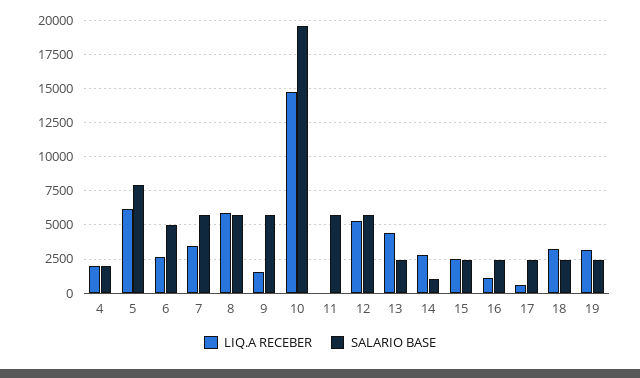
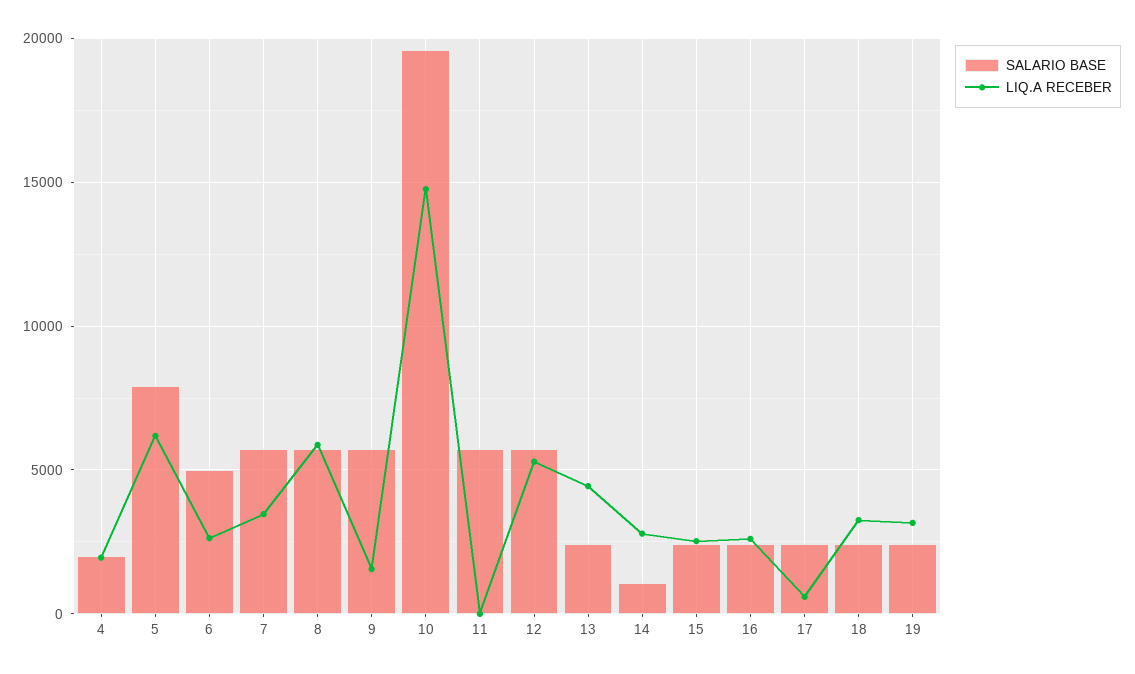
  {
    "LIQ.A RECEBER": {
      "4": 2000,
      "5": 6000,
      "6": 2500,
      "7": 3500,
      "8": 6000,
      "9": 1500,
      "10": 15000,
      "11": 0,
      "12": 5500,
      "13": 4500,
      "14": 3000,
      "15": 2500,
-     "16": 1000,
+     "16": 2500,
      "17": 500,
      "18": 3500,
      "19": 3000
    },
    "SALARIO BASE": {
      "4": 2000,
      "5": 8000,
      "6": 5000,
      "7": 5500,
      "8": 5500,
      "9": 5500,
      "10": 19500,
      "11": 5500,
      "12": 5500,
      "13": 2500,
      "14": 1000,
      "15": 2500,
      "16": 2500,
      "17": 2500,
      "18": 2500,
      "19": 2500
    }
  }

